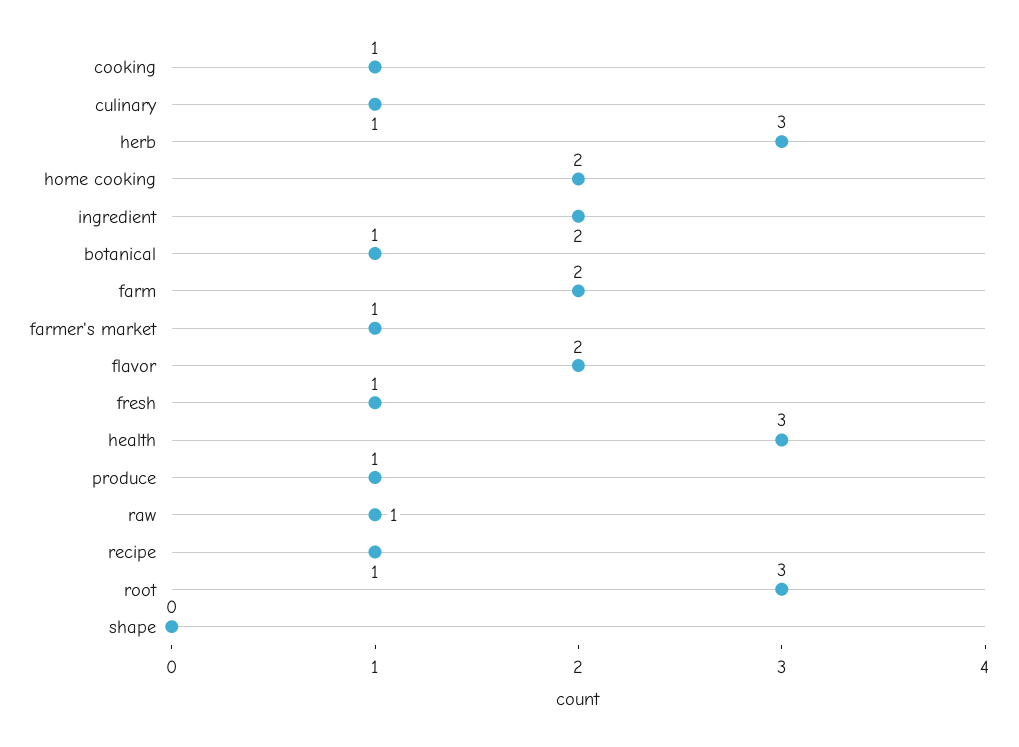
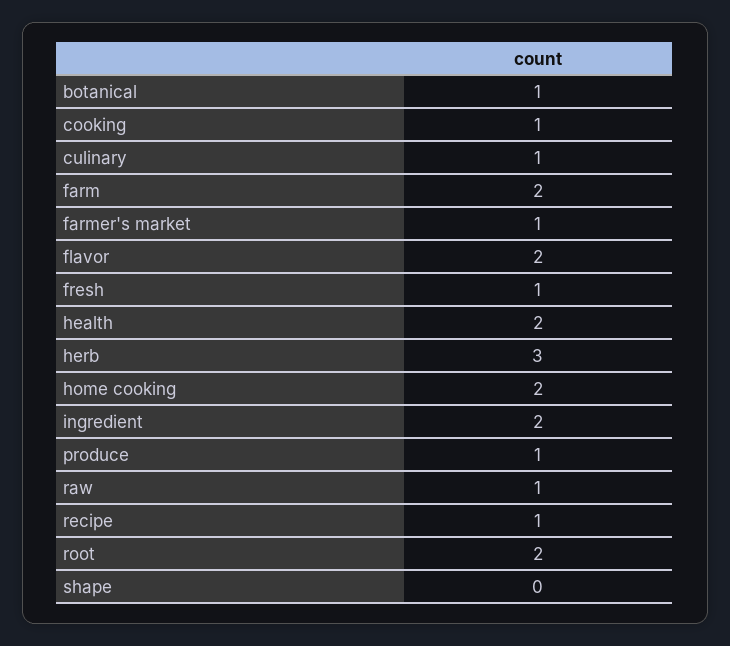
  {
    "cooking": 1,
    "culinary": 1,
    "herb": 3,
    "home cooking": 2,
    "ingredient": 2,
    "botanical": 1,
    "farm": 2,
    "farmer's market": 1,
    "flavor": 2,
    "fresh": 1,
-   "health": 3,
+   "health": 2,
    "produce": 1,
    "raw": 1,
    "recipe": 1,
-   "root": 3,
+   "root": 2,
    "shape": 0
  }

